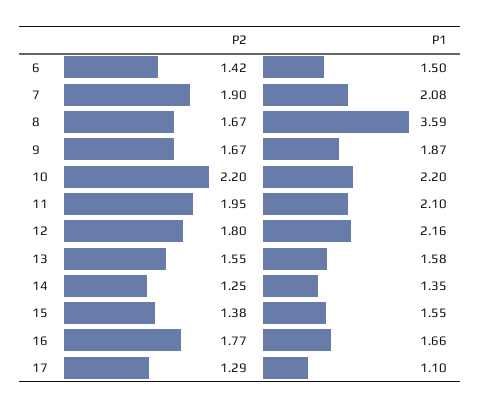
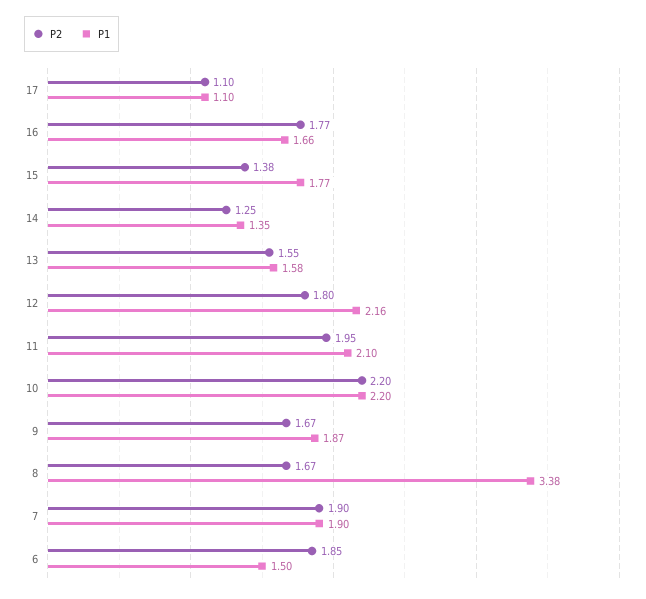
  {
    "P2": {
-     "6": 1.42,
+     "6": 1.85,
      "7": 1.9,
      "8": 1.67,
      "9": 1.67,
      "10": 2.2,
      "11": 1.95,
      "12": 1.8,
      "13": 1.55,
      "14": 1.25,
      "15": 1.38,
      "16": 1.77,
-     "17": 1.29
+     "17": 1.1
    },
    "P1": {
      "6": 1.5,
-     "7": 2.08,
+     "7": 1.9,
-     "8": 3.59,
+     "8": 3.38,
      "9": 1.87,
      "10": 2.2,
      "11": 2.1,
      "12": 2.16,
      "13": 1.58,
      "14": 1.35,
-     "15": 1.55,
+     "15": 1.77,
      "16": 1.66,
      "17": 1.1
    }
  }

